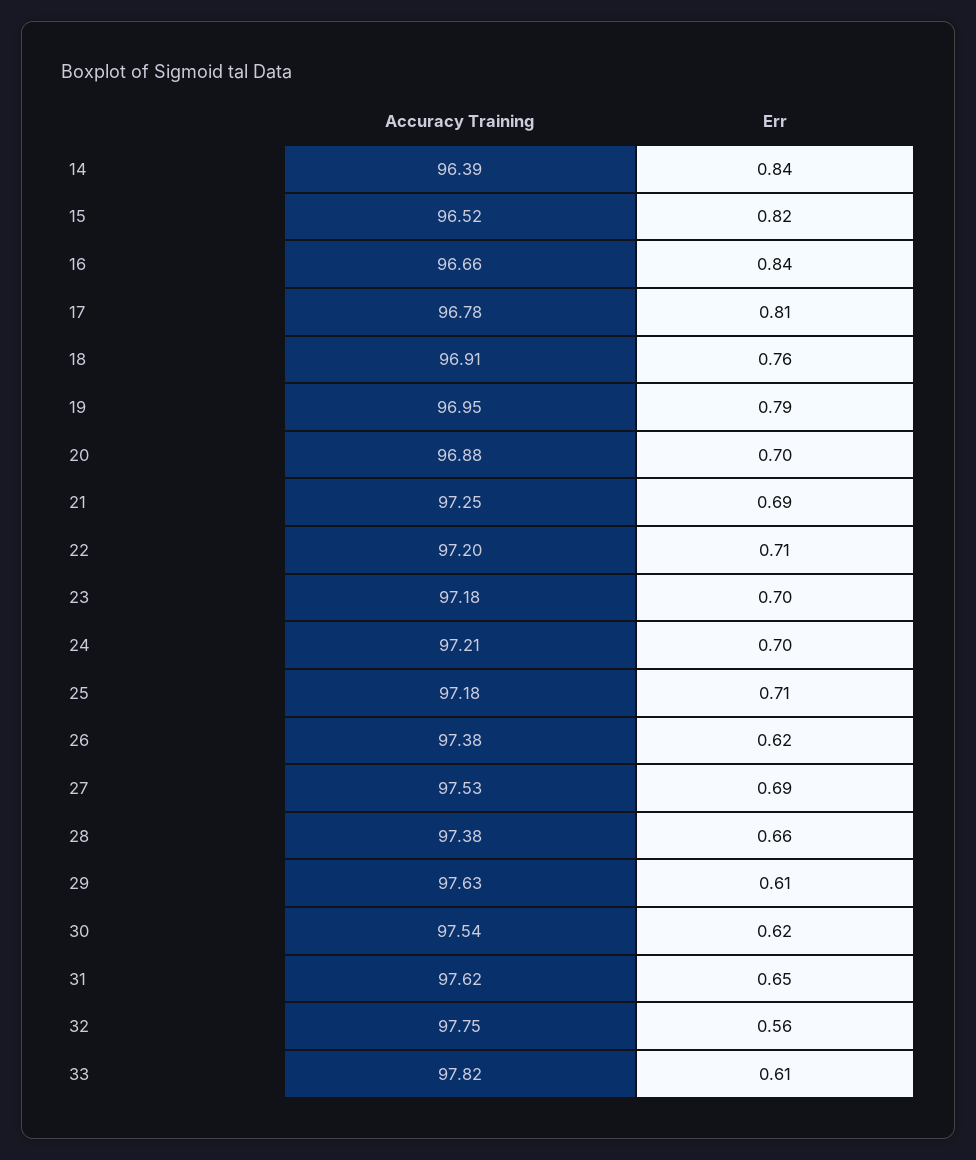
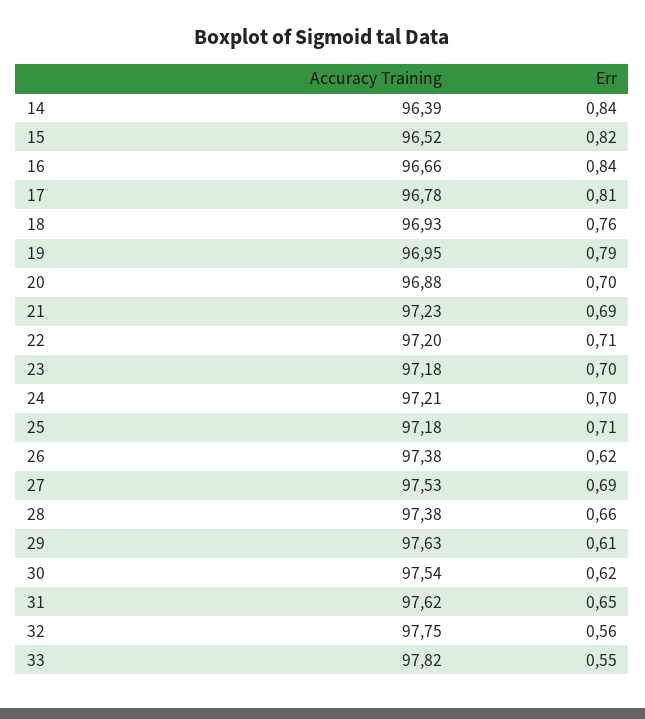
  {
    "Accuracy Training": {
      "14": 96.39,
      "15": 96.52,
      "16": 96.66,
      "17": 96.78,
-     "18": 96.91,
+     "18": 96.93,
      "19": 96.95,
      "20": 96.88,
-     "21": 97.25,
+     "21": 97.23,
      "22": 97.2,
      "23": 97.18,
      "24": 97.21,
      "25": 97.18,
      "26": 97.38,
      "27": 97.53,
      "28": 97.38,
      "29": 97.63,
      "30": 97.54,
      "31": 97.62,
      "32": 97.75,
      "33": 97.82
    },
    "Err": {
      "14": 0.84,
      "15": 0.82,
      "16": 0.84,
      "17": 0.81,
      "18": 0.76,
      "19": 0.79,
      "20": 0.7,
      "21": 0.69,
      "22": 0.71,
      "23": 0.7,
      "24": 0.7,
      "25": 0.71,
      "26": 0.62,
      "27": 0.69,
      "28": 0.66,
      "29": 0.61,
      "30": 0.62,
      "31": 0.65,
      "32": 0.56,
-     "33": 0.61
+     "33": 0.55
    }
  }

